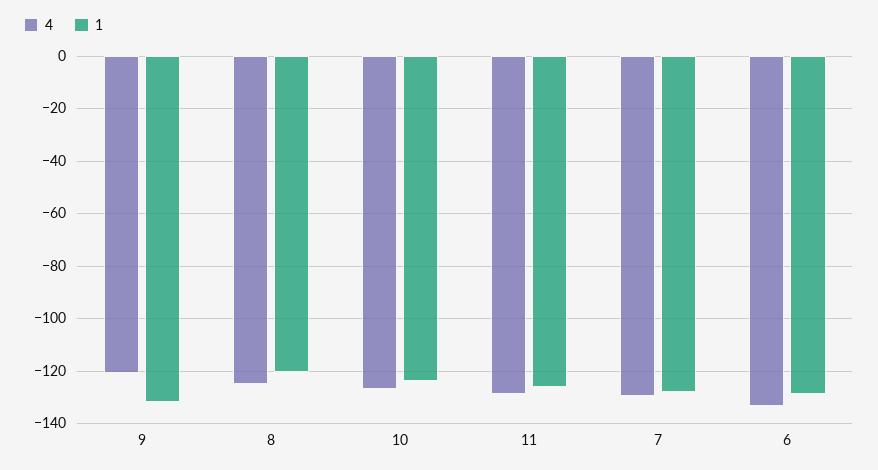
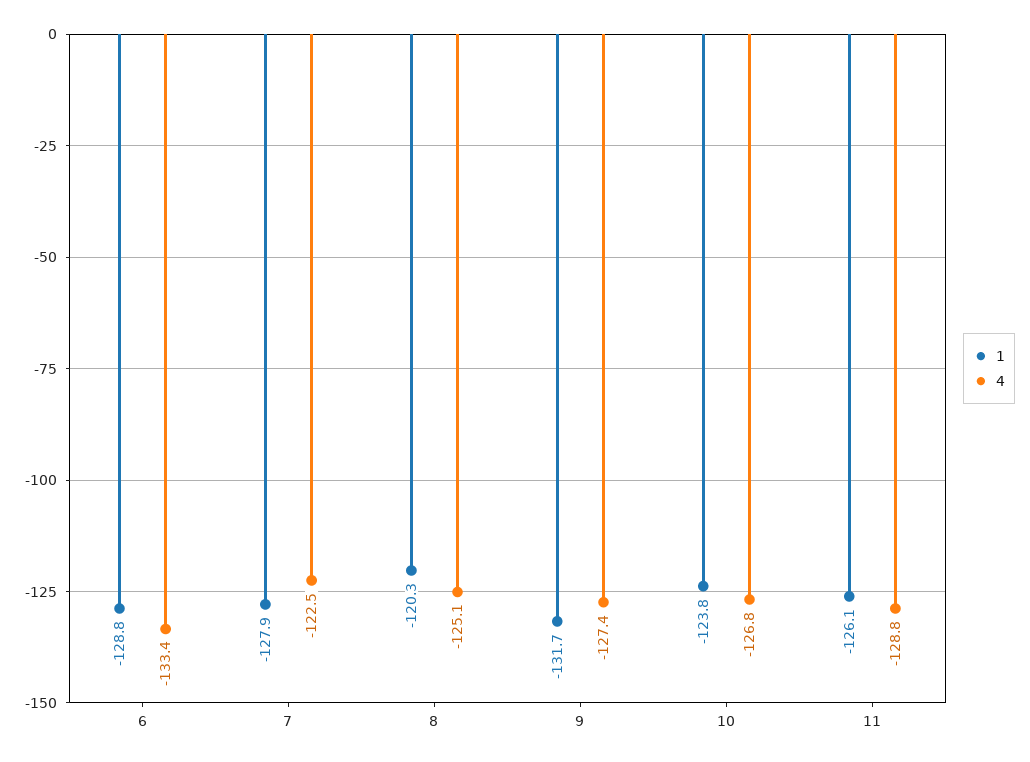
  {
    "4": {
-     "9": -120,
+     "9": -127.4,
      "8": -125.1,
      "10": -126.8,
      "11": -128.8,
-     "7": -130,
+     "7": -122.5,
      "6": -133.4
    },
    "1": {
      "9": -131.7,
      "8": -120.3,
      "10": -123.8,
      "11": -126.1,
      "7": -127.9,
      "6": -128.8
    }
  }

